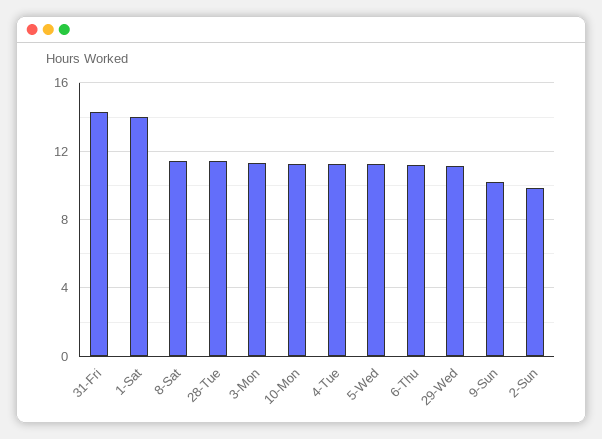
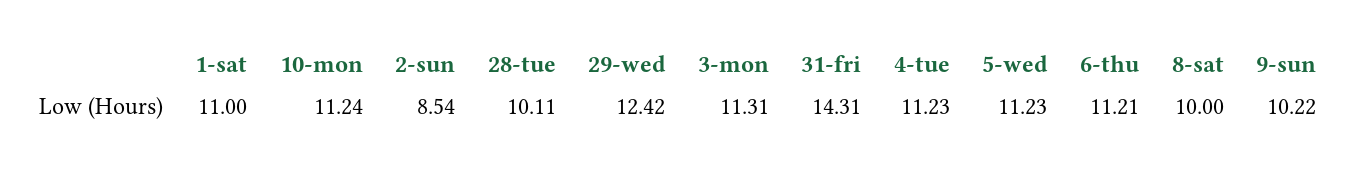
  {
    "31-Fri": 14.31,
-   "1-Sat": 14,
+   "1-Sat": 11,
-   "8-Sat": 11.5,
+   "8-Sat": 10,
-   "28-Tue": 11.5,
+   "28-Tue": 10.11,
    "3-Mon": 11.31,
    "10-Mon": 11.24,
    "4-Tue": 11.23,
    "5-Wed": 11.23,
    "6-Thu": 11.21,
-   "29-Wed": 11,
+   "29-Wed": 12.42,
    "9-Sun": 10.22,
-   "2-Sun": 10
+   "2-Sun": 8.54
  }

